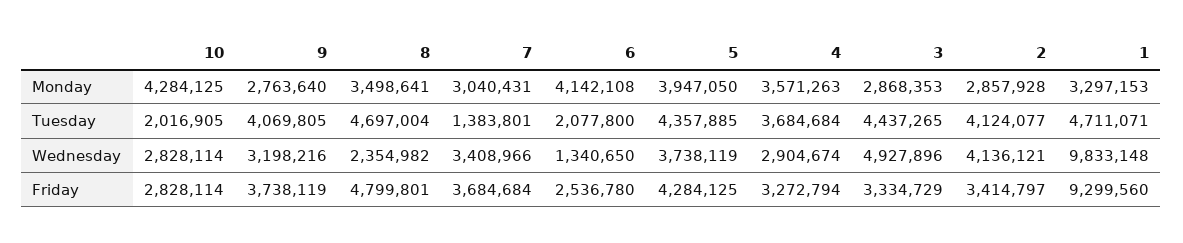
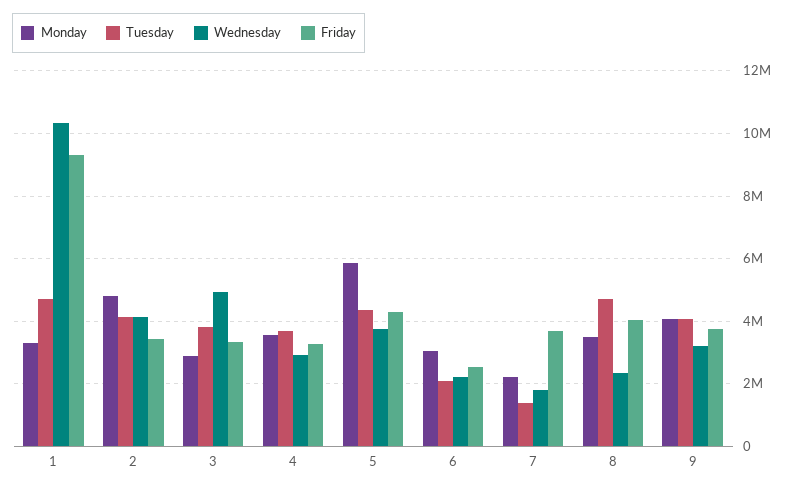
  {
    "Monday": {
-     "10": 4284125,
-     "9": 2763640,
+     "9": 4000000,
      "8": 3498641,
-     "7": 3040431,
+     "7": 2200000,
-     "6": 4142108,
+     "6": 3000000,
-     "5": 3947050,
+     "5": 5800000,
      "4": 3571263,
      "3": 2868353,
-     "2": 2857928,
+     "2": 4800000,
      "1": 3297153
    },
    "Tuesday": {
-     "10": 2016905,
      "9": 4069805,
      "8": 4697004,
      "7": 1383801,
      "6": 2077800,
      "5": 4357885,
      "4": 3684684,
-     "3": 4437265,
+     "3": 3800000,
      "2": 4124077,
      "1": 4711071
    },
    "Wednesday": {
-     "10": 2828114,
      "9": 3198216,
      "8": 2354982,
-     "7": 3408966,
+     "7": 1800000,
-     "6": 1340650,
+     "6": 2200000,
      "5": 3738119,
      "4": 2904674,
      "3": 4927896,
      "2": 4136121,
-     "1": 9833148
+     "1": 10400000
    },
    "Friday": {
-     "10": 2828114,
      "9": 3738119,
-     "8": 4799801,
+     "8": 4000000,
      "7": 3684684,
      "6": 2536780,
      "5": 4284125,
      "4": 3272794,
      "3": 3334729,
      "2": 3414797,
      "1": 9299560
    }
  }

